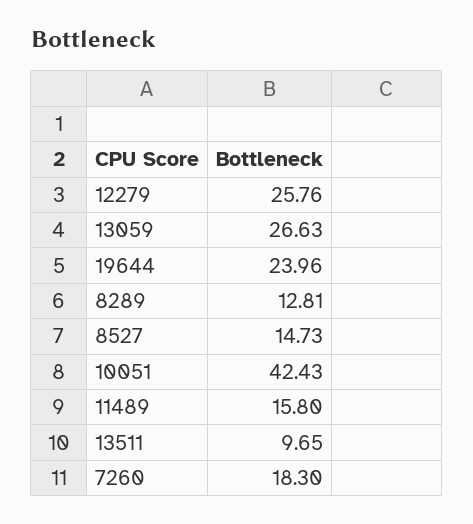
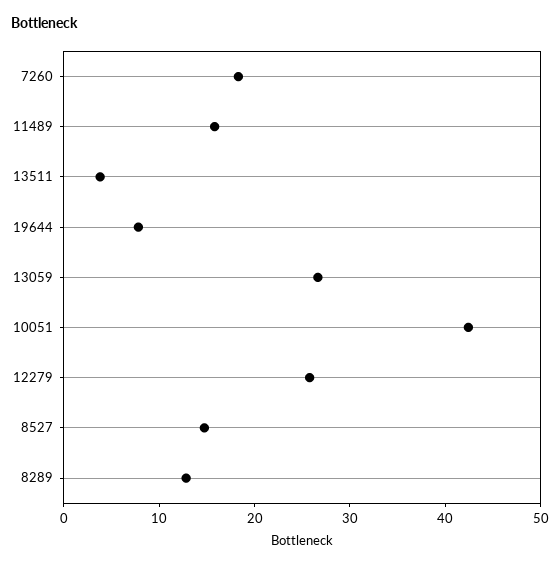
  {
    "12279": 25.76,
    "13059": 26.63,
-   "19644": 23.96,
+   "19644": 8,
    "8289": 12.81,
    "8527": 14.73,
    "10051": 42.43,
    "11489": 15.8,
-   "13511": 9.65,
+   "13511": 4,
    "7260": 18.3
  }

